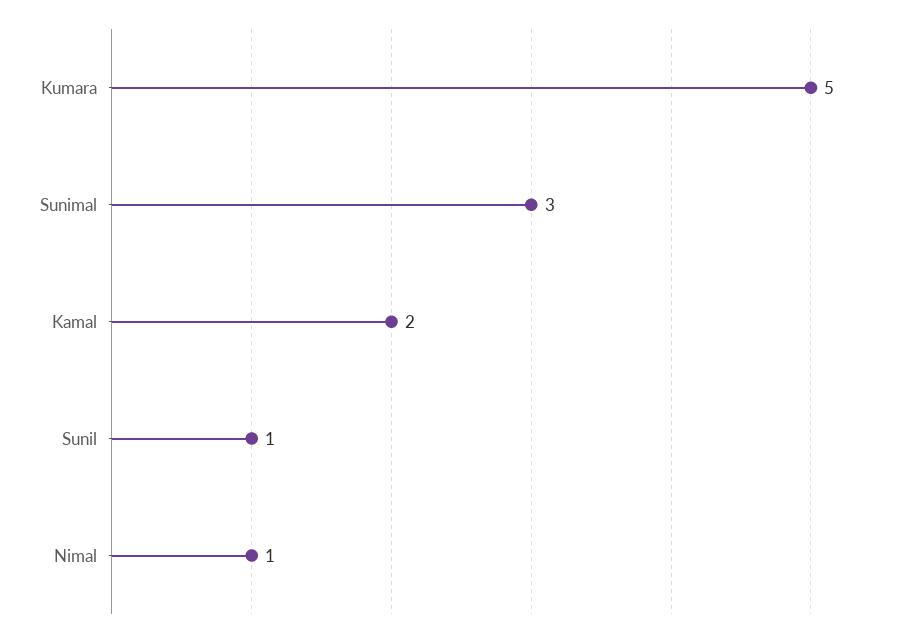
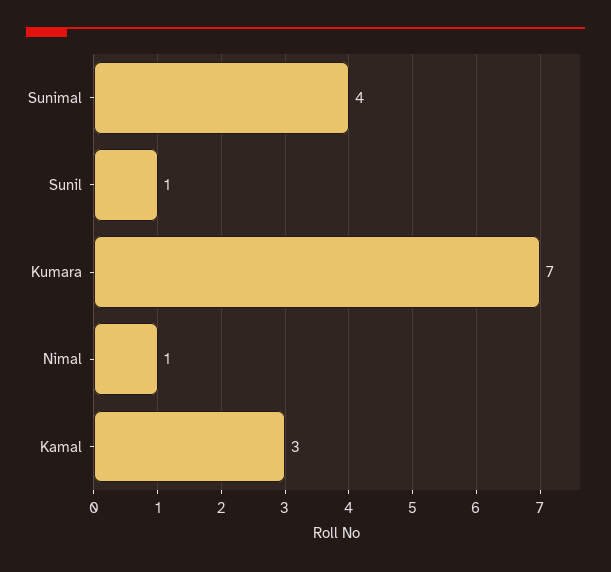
  {
-   "Kumara": 5,
+   "Kumara": 7,
-   "Sunimal": 3,
+   "Sunimal": 4,
-   "Kamal": 2,
+   "Kamal": 3,
    "Sunil": 1,
    "Nimal": 1
  }

